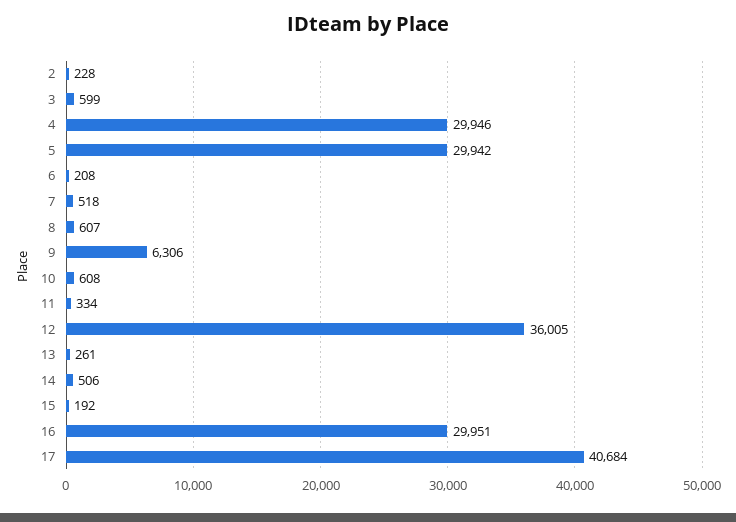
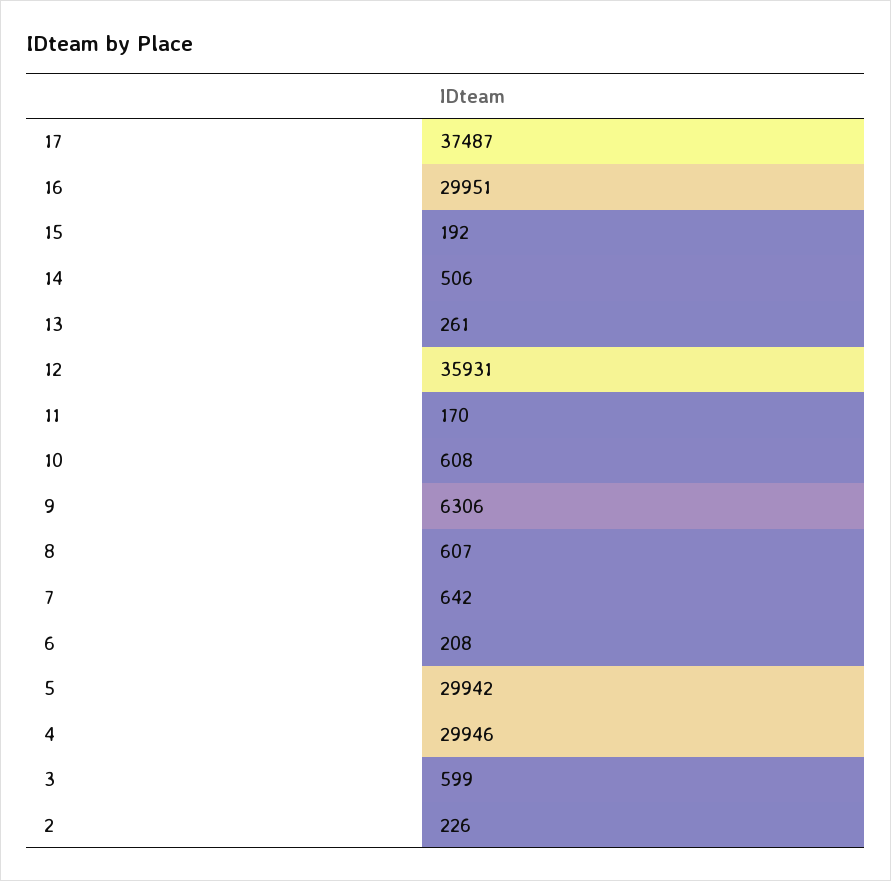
  {
-   "2": 228,
+   "2": 226,
    "3": 599,
    "4": 29946,
    "5": 29942,
    "6": 208,
-   "7": 518,
+   "7": 642,
    "8": 607,
    "9": 6306,
    "10": 608,
-   "11": 334,
+   "11": 170,
-   "12": 36005,
+   "12": 35931,
    "13": 261,
    "14": 506,
    "15": 192,
    "16": 29951,
-   "17": 40684
+   "17": 37487
  }

